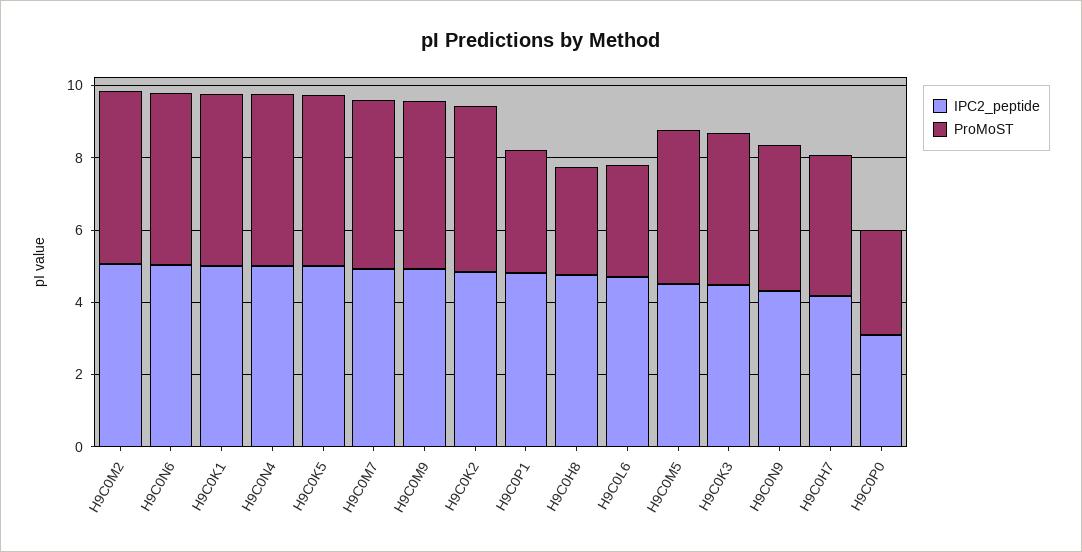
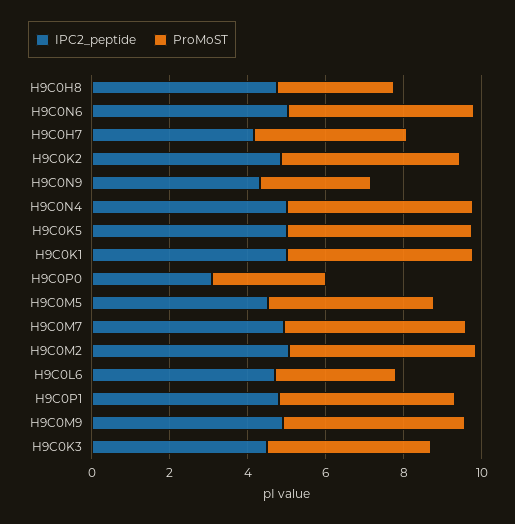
  {
    "IPC2_peptide": {
      "H9C0M2": 5,
      "H9C0N6": 5,
      "H9C0K1": 5,
      "H9C0N4": 5,
      "H9C0K5": 5,
      "H9C0M7": 5,
      "H9C0M9": 5,
      "H9C0K2": 5,
      "H9C0P1": 5,
      "H9C0H8": 4.5,
      "H9C0L6": 4.5,
      "H9C0M5": 4.5,
      "H9C0K3": 4.5,
      "H9C0N9": 4.5,
      "H9C0H7": 4,
      "H9C0P0": 3
    },
    "ProMoST": {
      "H9C0M2": 5,
      "H9C0N6": 5,
      "H9C0K1": 5,
      "H9C0N4": 4.5,
      "H9C0K5": 4.5,
      "H9C0M7": 4.5,
      "H9C0M9": 4.5,
      "H9C0K2": 4.5,
-     "H9C0P1": 3.5,
+     "H9C0P1": 4.5,
      "H9C0H8": 3,
      "H9C0L6": 3,
      "H9C0M5": 4.5,
      "H9C0K3": 4,
-     "H9C0N9": 4,
+     "H9C0N9": 3,
      "H9C0H7": 4,
      "H9C0P0": 3
    }
  }

